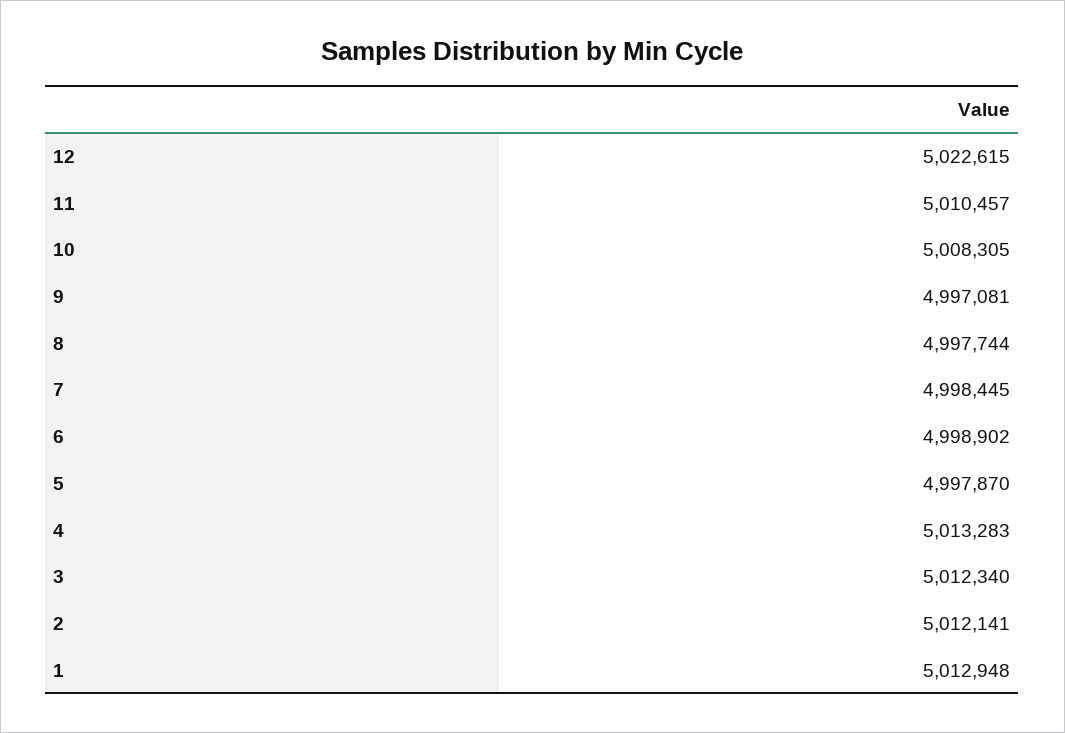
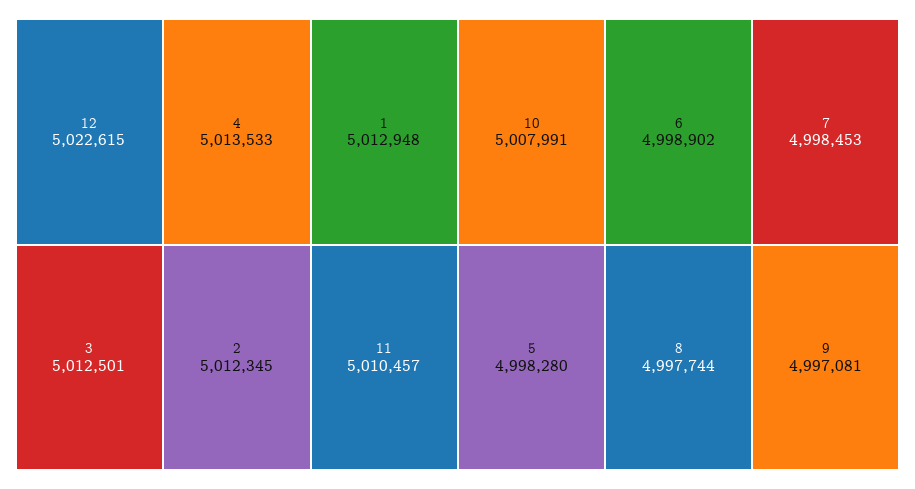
  {
    "12": 5022615,
    "11": 5010457,
-   "10": 5008305,
+   "10": 5007991,
    "9": 4997081,
    "8": 4997744,
-   "7": 4998445,
+   "7": 4998453,
    "6": 4998902,
-   "5": 4997870,
+   "5": 4998280,
-   "4": 5013283,
+   "4": 5013533,
-   "3": 5012340,
+   "3": 5012501,
-   "2": 5012141,
+   "2": 5012345,
    "1": 5012948
  }

